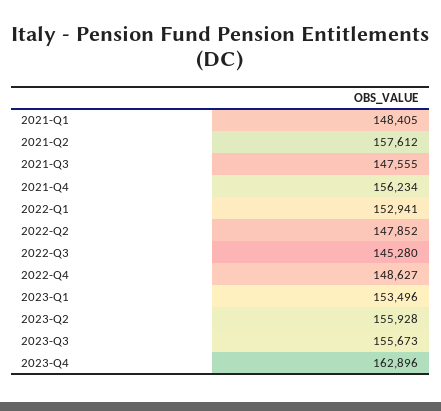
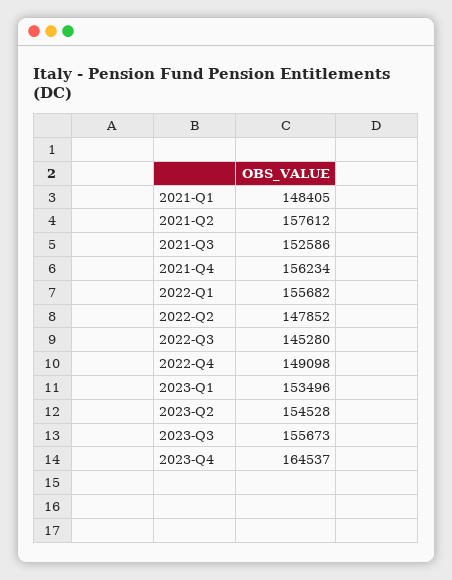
  {
    "2021-Q1": 148405,
    "2021-Q2": 157612,
-   "2021-Q3": 147555,
+   "2021-Q3": 152586,
    "2021-Q4": 156234,
-   "2022-Q1": 152941,
+   "2022-Q1": 155682,
    "2022-Q2": 147852,
    "2022-Q3": 145280,
-   "2022-Q4": 148627,
+   "2022-Q4": 149098,
    "2023-Q1": 153496,
-   "2023-Q2": 155928,
+   "2023-Q2": 154528,
    "2023-Q3": 155673,
-   "2023-Q4": 162896
+   "2023-Q4": 164537
  }

